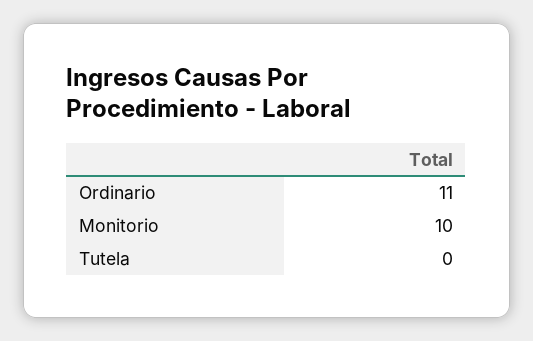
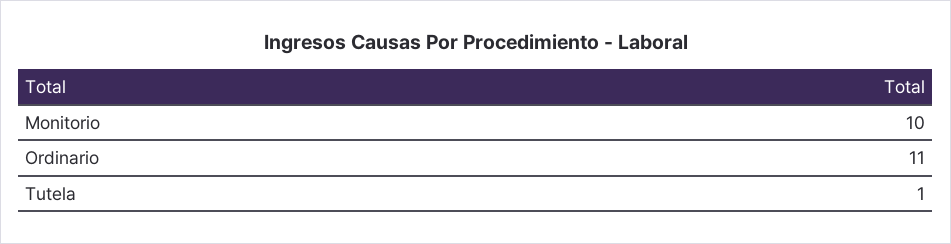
  {
    "Ordinario": 11,
    "Monitorio": 10,
-   "Tutela": 0
+   "Tutela": 1
  }

